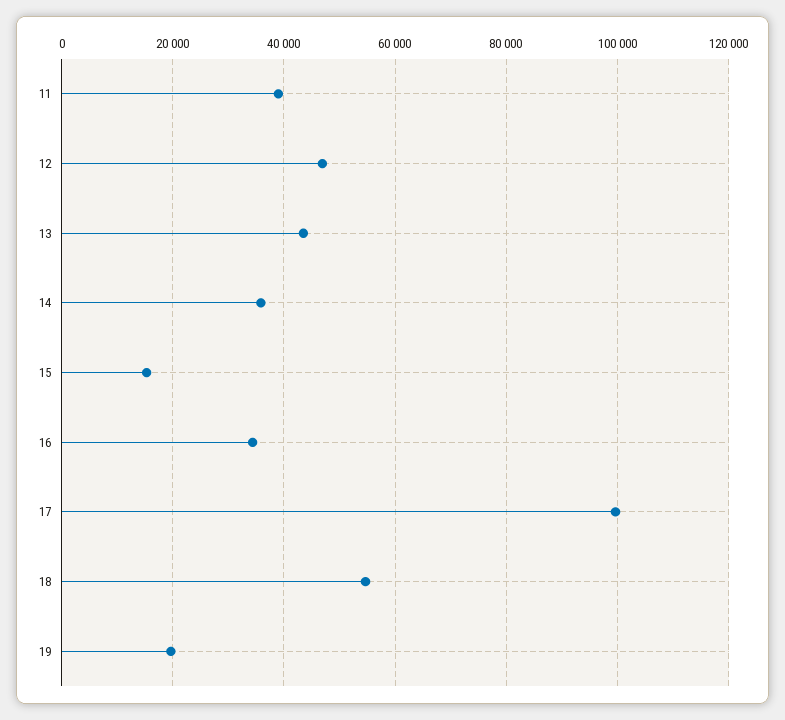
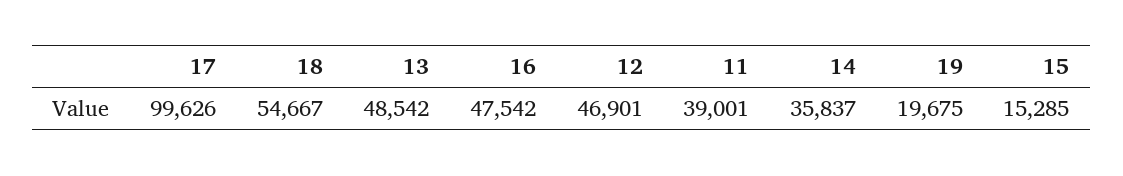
  {
    "11": 39001,
    "12": 46901,
-   "13": 44000,
+   "13": 48542,
    "14": 35837,
    "15": 15285,
-   "16": 34000,
+   "16": 47542,
    "17": 99626,
    "18": 54667,
    "19": 19675
  }

